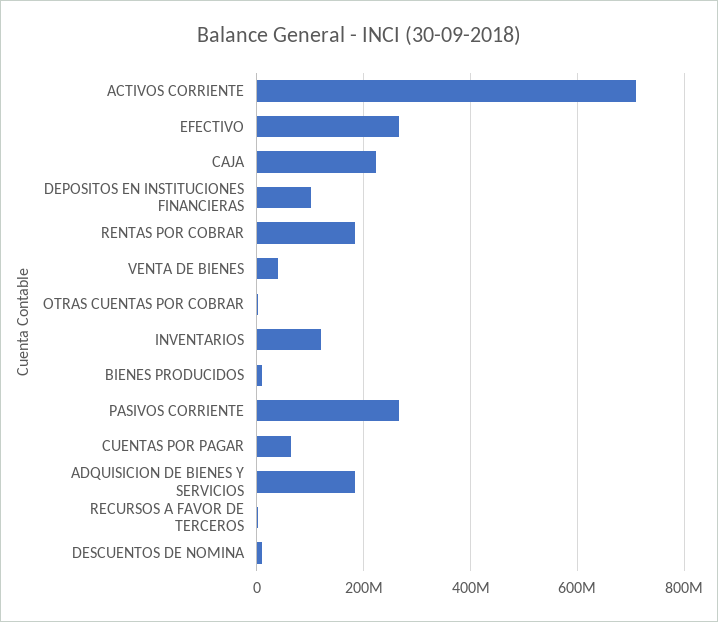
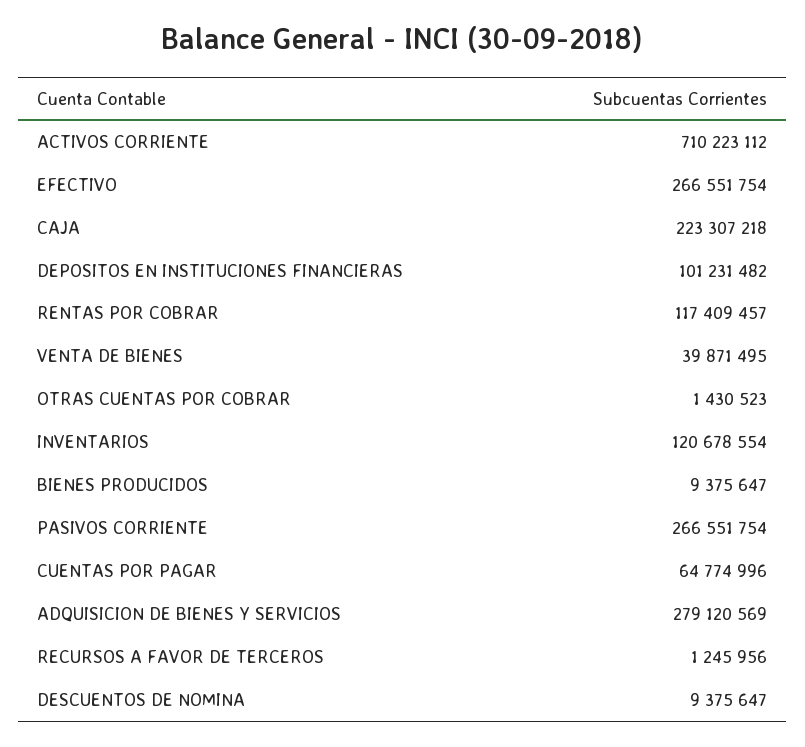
  {
    "ACTIVOS CORRIENTE": 710223112,
    "EFECTIVO": 266551754,
    "CAJA": 223307218,
    "DEPOSITOS EN INSTITUCIONES FINANCIERAS": 101231482,
-   "RENTAS POR COBRAR": 180000000,
+   "RENTAS POR COBRAR": 117409457,
    "VENTA DE BIENES": 39871495,
    "OTRAS CUENTAS POR COBRAR": 1430523,
    "INVENTARIOS": 120678554,
    "BIENES PRODUCIDOS": 9375647,
    "PASIVOS CORRIENTE": 266551754,
    "CUENTAS POR PAGAR": 64774996,
-   "ADQUISICION DE BIENES Y SERVICIOS": 180000000,
+   "ADQUISICION DE BIENES Y SERVICIOS": 279120569,
    "RECURSOS A FAVOR DE TERCEROS": 1245956,
    "DESCUENTOS DE NOMINA": 9375647
  }

